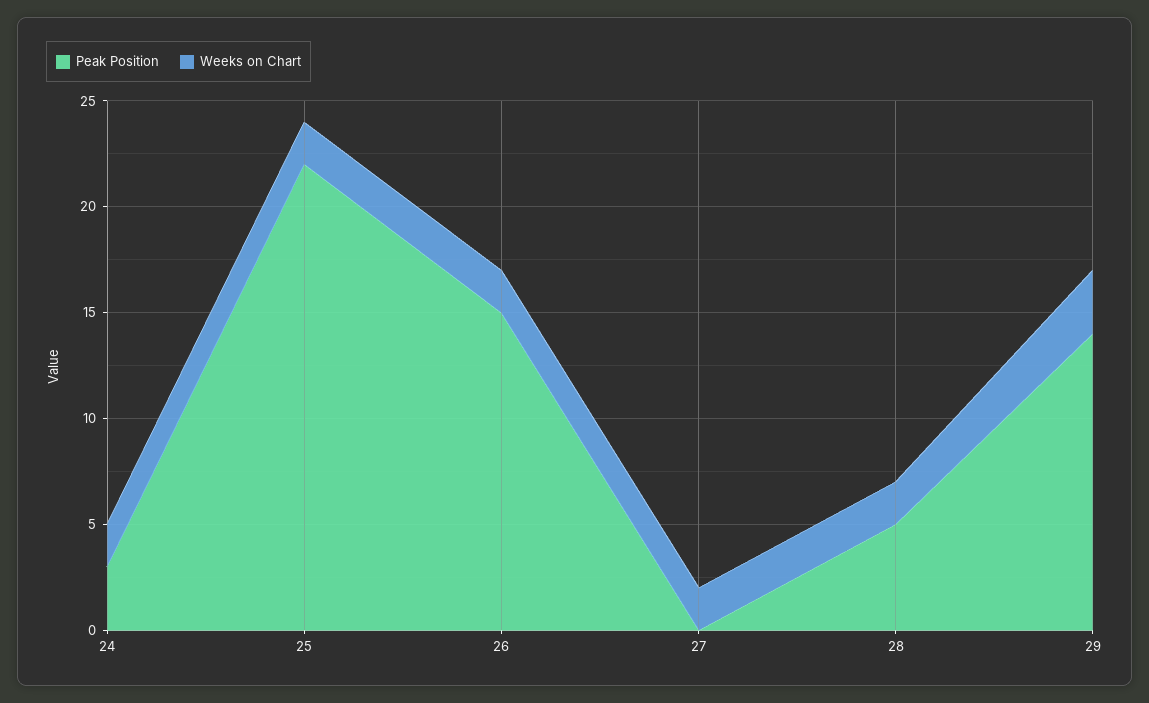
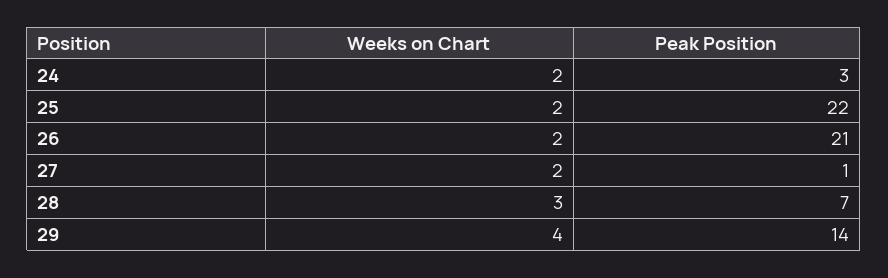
  {
    "Peak Position": {
      "24": 3,
      "25": 22,
-     "26": 15,
+     "26": 21,
-     "27": 0,
+     "27": 1,
-     "28": 5,
+     "28": 7,
      "29": 14
    },
    "Weeks on Chart": {
      "24": 2,
      "25": 2,
      "26": 2,
      "27": 2,
-     "28": 2,
+     "28": 3,
-     "29": 3
+     "29": 4
    }
  }

